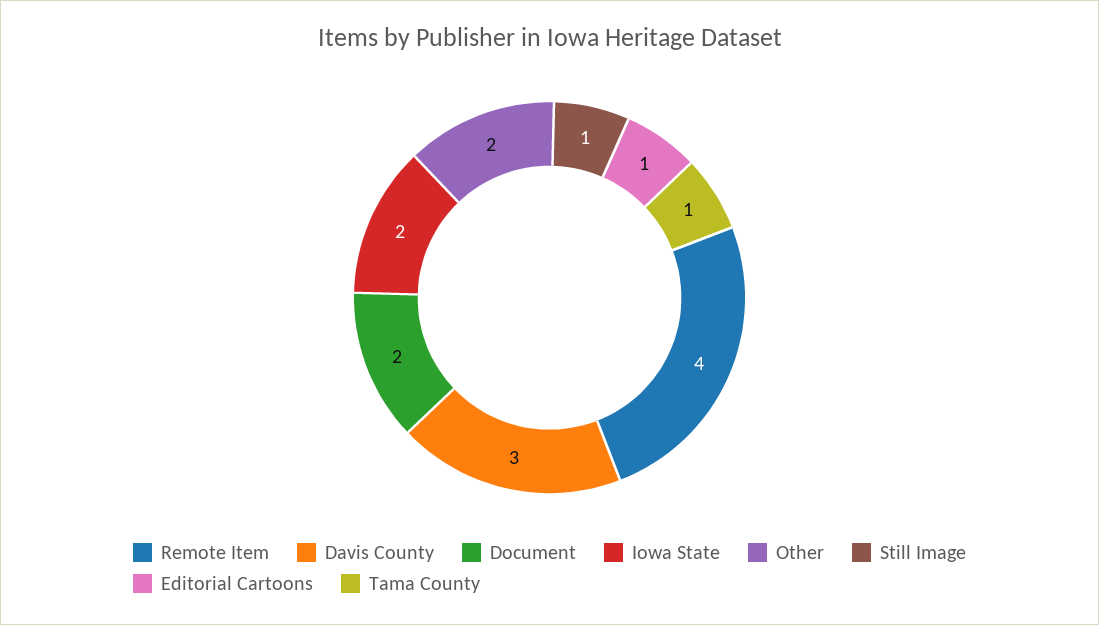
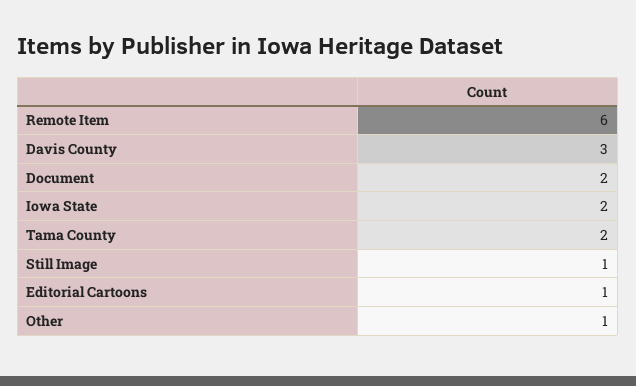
  {
-   "Remote Item": 4,
+   "Remote Item": 6,
    "Davis County": 3,
    "Document": 2,
    "Iowa State": 2,
-   "Other": 2,
+   "Other": 1,
    "Still Image": 1,
    "Editorial Cartoons": 1,
-   "Tama County": 1
+   "Tama County": 2
  }

